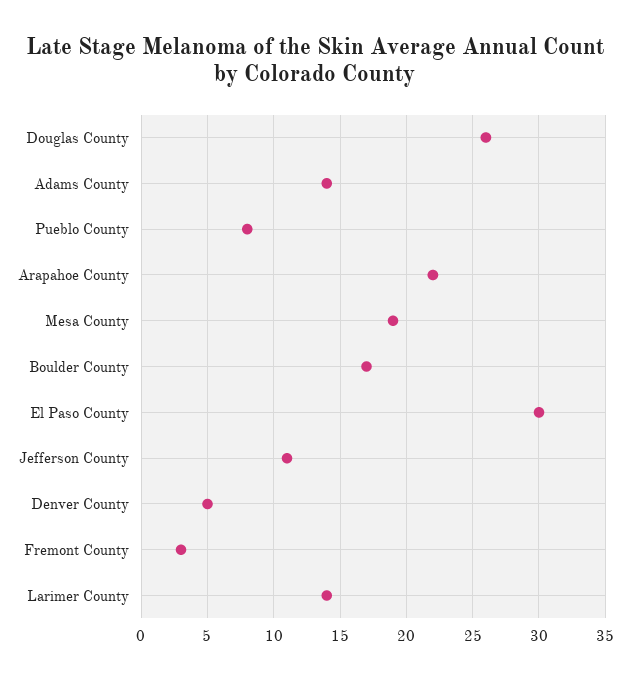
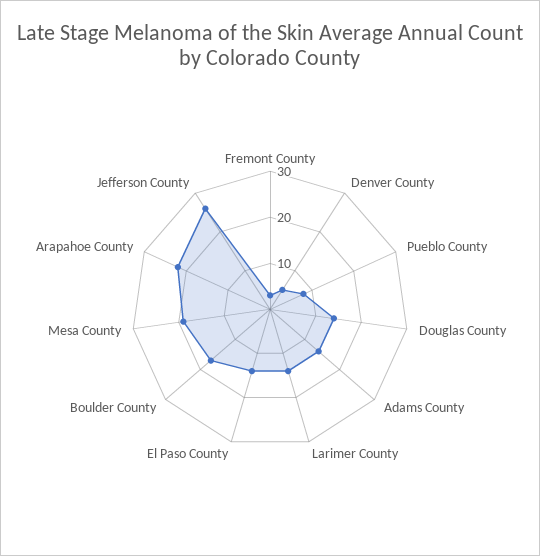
  {
-   "Douglas County": 26,
+   "Douglas County": 15,
    "Adams County": 14,
    "Pueblo County": 8,
    "Arapahoe County": 22,
    "Mesa County": 19,
    "Boulder County": 17,
-   "El Paso County": 30,
+   "El Paso County": 15,
-   "Jefferson County": 11,
+   "Jefferson County": 25,
    "Denver County": 5,
    "Fremont County": 3,
    "Larimer County": 14
  }

